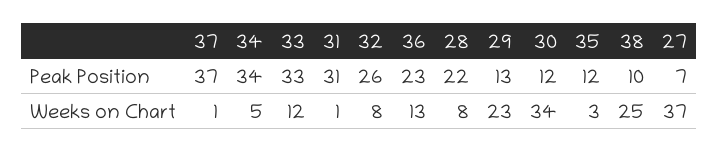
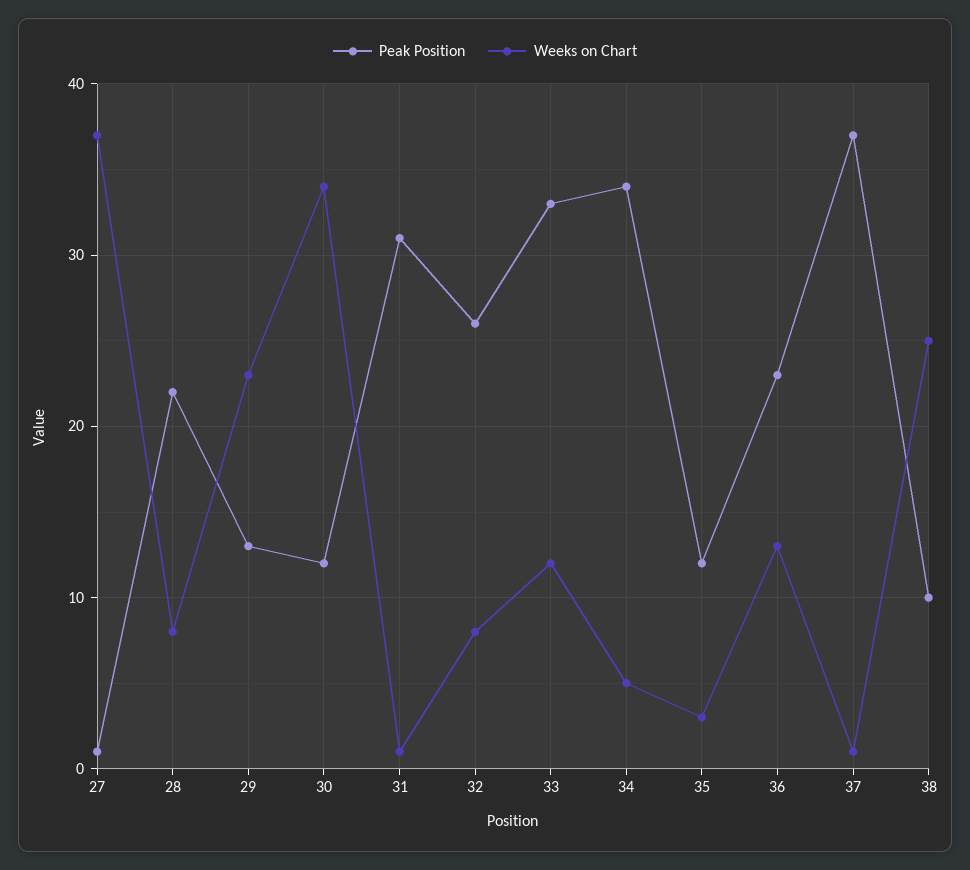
  {
    "Peak Position": {
      "37": 37,
      "34": 34,
      "33": 33,
      "31": 31,
      "32": 26,
      "36": 23,
      "28": 22,
      "29": 13,
      "30": 12,
      "35": 12,
      "38": 10,
-     "27": 7
+     "27": 1
    },
    "Weeks on Chart": {
      "37": 1,
      "34": 5,
      "33": 12,
      "31": 1,
      "32": 8,
      "36": 13,
      "28": 8,
      "29": 23,
      "30": 34,
      "35": 3,
      "38": 25,
      "27": 37
    }
  }

